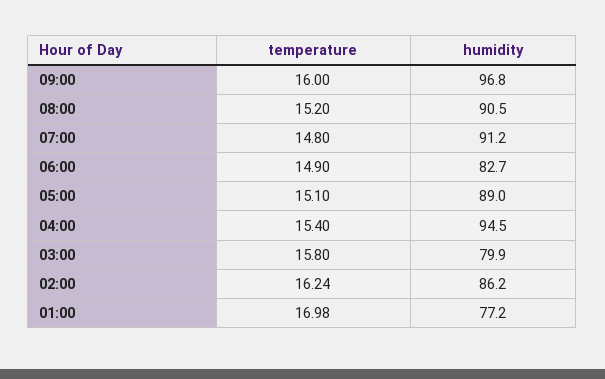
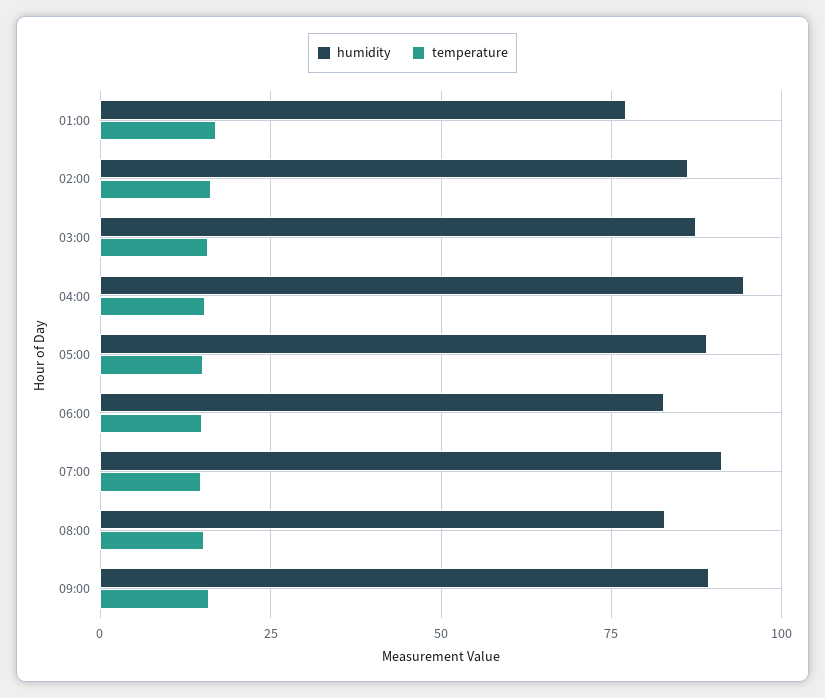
  {
    "temperature": {
      "09:00": 16,
      "08:00": 15.2,
      "07:00": 14.8,
      "06:00": 14.9,
      "05:00": 15.1,
      "04:00": 15.4,
      "03:00": 15.8,
      "02:00": 16.24,
      "01:00": 16.98
    },
    "humidity": {
-     "09:00": 96.8,
+     "09:00": 90,
-     "08:00": 90.5,
+     "08:00": 82.5,
      "07:00": 91.2,
      "06:00": 82.7,
      "05:00": 89,
      "04:00": 94.5,
-     "03:00": 79.9,
+     "03:00": 87.5,
      "02:00": 86.2,
      "01:00": 77.2
    }
  }

